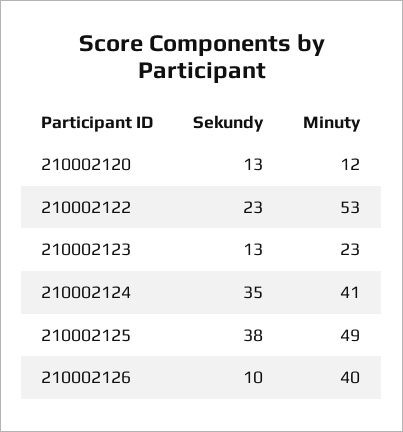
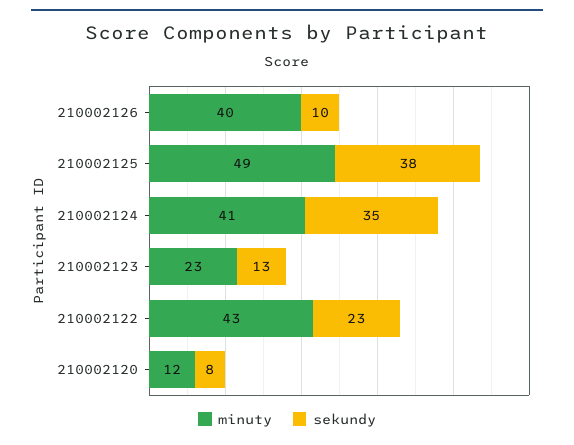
  {
    "Sekundy": {
-     "210002120": 13,
+     "210002120": 8,
      "210002122": 23,
      "210002123": 13,
      "210002124": 35,
      "210002125": 38,
      "210002126": 10
    },
    "Minuty": {
      "210002120": 12,
-     "210002122": 53,
+     "210002122": 43,
      "210002123": 23,
      "210002124": 41,
      "210002125": 49,
      "210002126": 40
    }
  }

